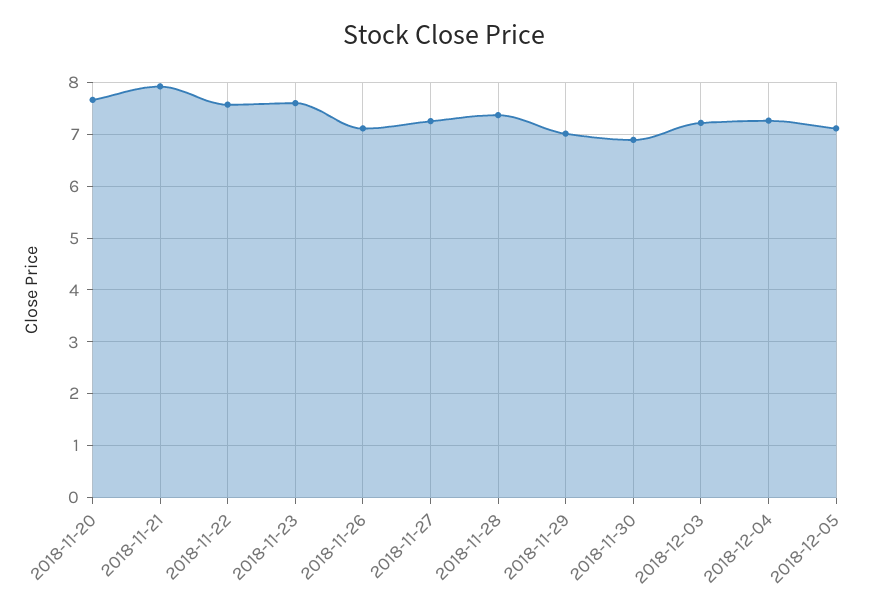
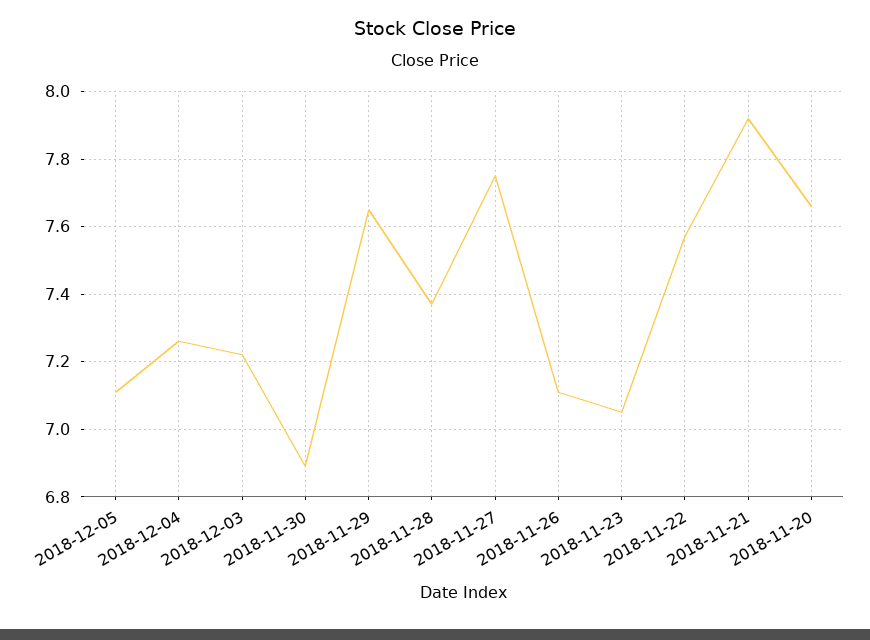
  {
    "2018-11-20": 7.65,
    "2018-11-21": 7.9,
    "2018-11-22": 7.55,
-   "2018-11-23": 7.6,
+   "2018-11-23": 7.05,
    "2018-11-26": 7.1,
-   "2018-11-27": 7.2,
+   "2018-11-27": 7.75,
    "2018-11-28": 7.35,
-   "2018-11-29": 7,
+   "2018-11-29": 7.65,
    "2018-11-30": 6.9,
    "2018-12-03": 7.2,
    "2018-12-04": 7.25,
    "2018-12-05": 7.1
  }

